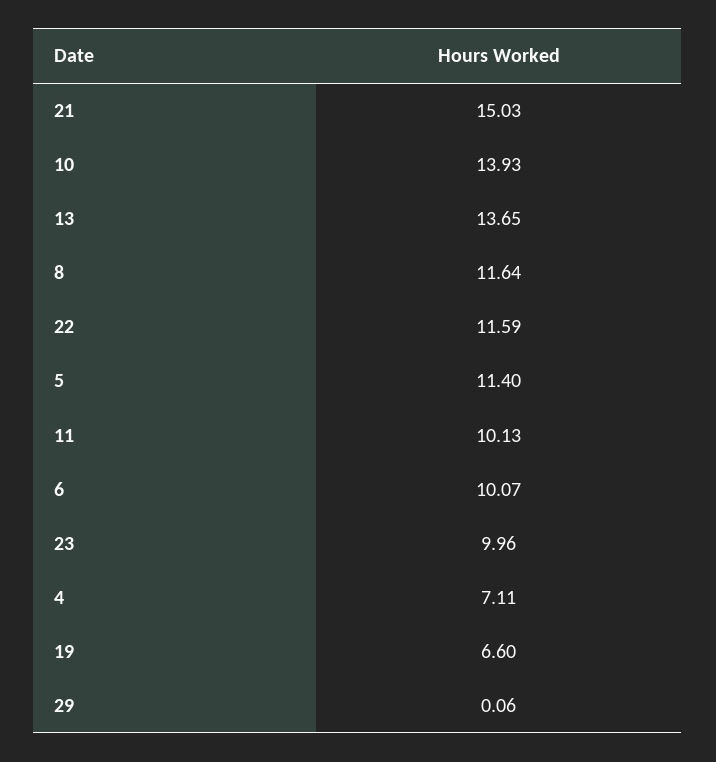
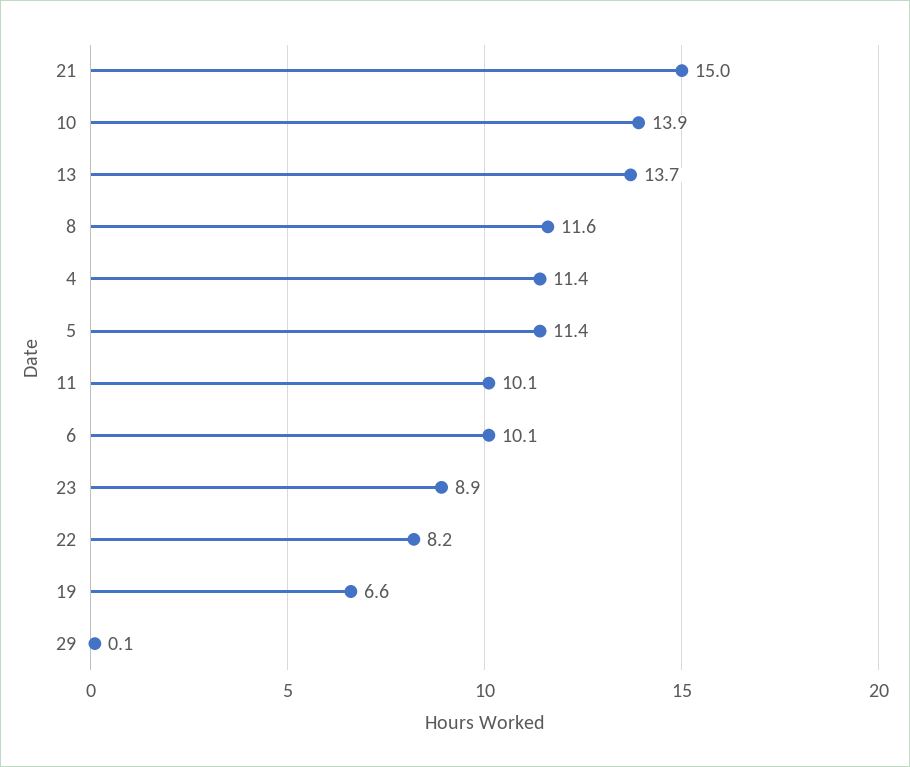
  {
    "21": 15.03,
    "10": 13.93,
    "13": 13.65,
    "8": 11.64,
-   "22": 11.59,
+   "22": 8.2,
    "5": 11.4,
    "11": 10.13,
    "6": 10.07,
-   "23": 9.96,
+   "23": 8.9,
-   "4": 7.11,
+   "4": 11.4,
    "19": 6.6,
    "29": 0.06
  }

